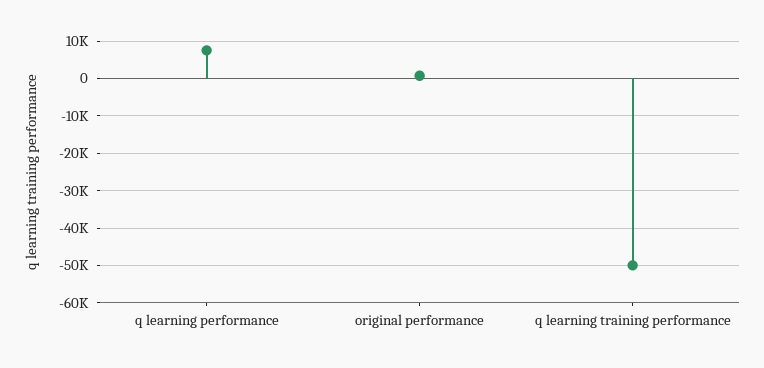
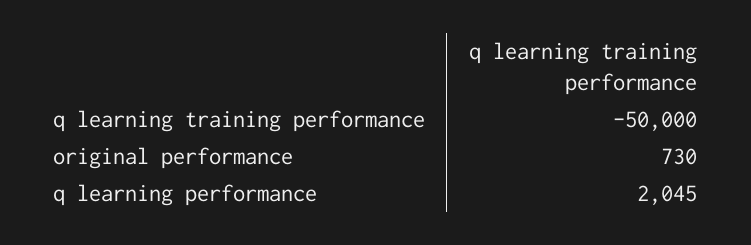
  {
-   "q learning performance": 8000,
+   "q learning performance": 2045,
    "original performance": 730,
    "q learning training performance": -50000
  }

